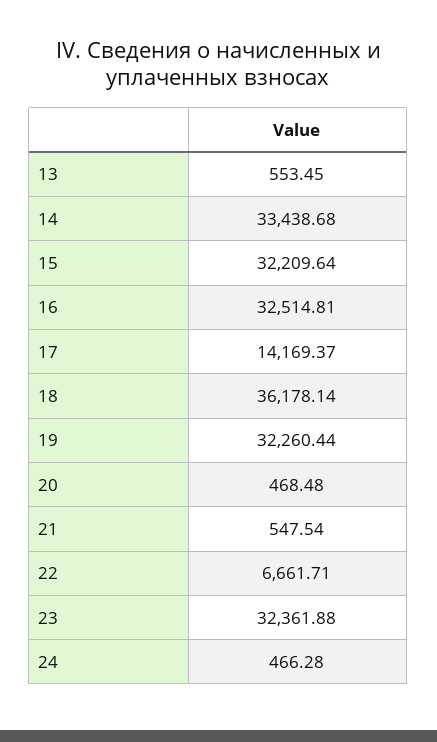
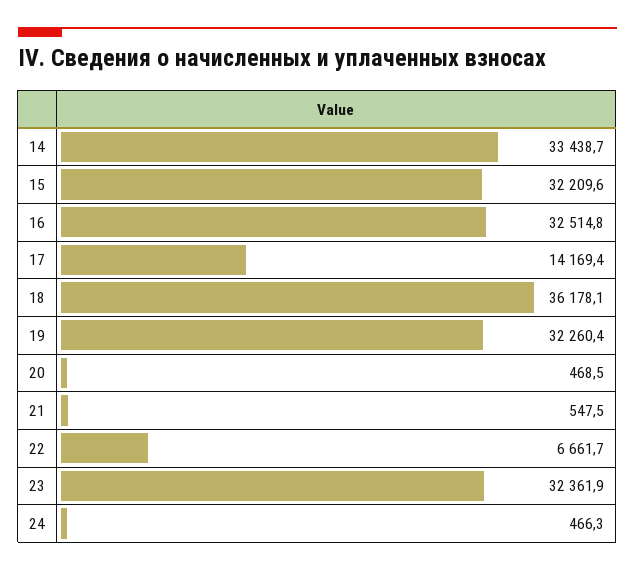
  {
-   "13": 553.45,
    "14": 33438.68,
    "15": 32209.64,
    "16": 32514.81,
    "17": 14169.37,
    "18": 36178.14,
    "19": 32260.44,
    "20": 468.48,
    "21": 547.54,
    "22": 6661.71,
    "23": 32361.88,
    "24": 466.28
  }

